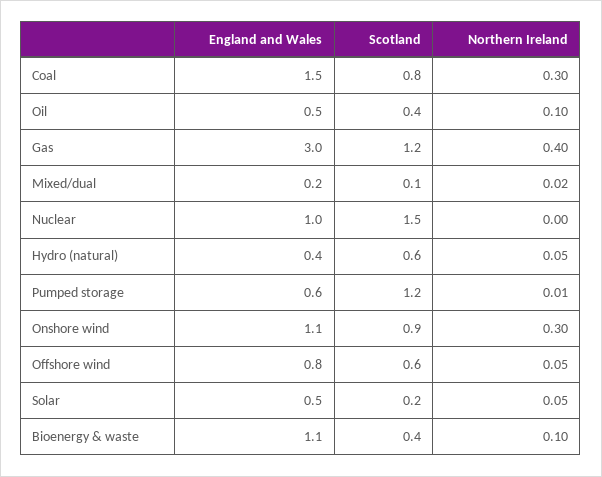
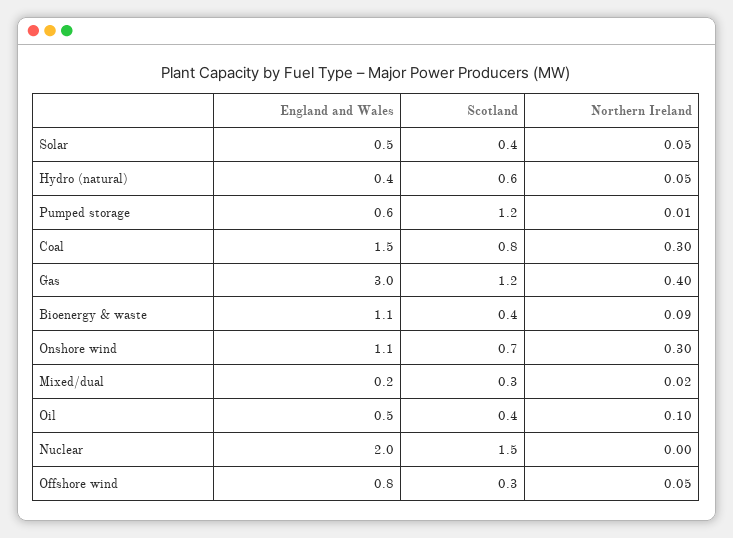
  {
    "England and Wales": {
      "Coal": 1.5,
      "Oil": 0.5,
      "Gas": 3,
      "Mixed/dual": 0.2,
-     "Nuclear": 1,
+     "Nuclear": 2,
      "Hydro (natural)": 0.4,
      "Pumped storage": 0.6,
      "Onshore wind": 1.1,
      "Offshore wind": 0.8,
      "Solar": 0.5,
      "Bioenergy & waste": 1.1
    },
    "Scotland": {
      "Coal": 0.8,
      "Oil": 0.4,
      "Gas": 1.2,
-     "Mixed/dual": 0.1,
+     "Mixed/dual": 0.3,
      "Nuclear": 1.5,
      "Hydro (natural)": 0.6,
      "Pumped storage": 1.2,
-     "Onshore wind": 0.9,
+     "Onshore wind": 0.7,
-     "Offshore wind": 0.6,
+     "Offshore wind": 0.3,
-     "Solar": 0.2,
+     "Solar": 0.4,
      "Bioenergy & waste": 0.4
    },
    "Northern Ireland": {
      "Coal": 0.3,
      "Oil": 0.1,
      "Gas": 0.4,
      "Mixed/dual": 0.02,
      "Nuclear": 0,
      "Hydro (natural)": 0.05,
      "Pumped storage": 0.01,
      "Onshore wind": 0.3,
      "Offshore wind": 0.05,
      "Solar": 0.05,
-     "Bioenergy & waste": 0.1
+     "Bioenergy & waste": 0.09
    }
  }

